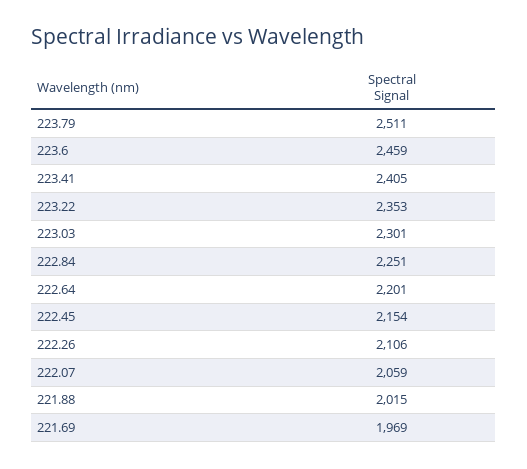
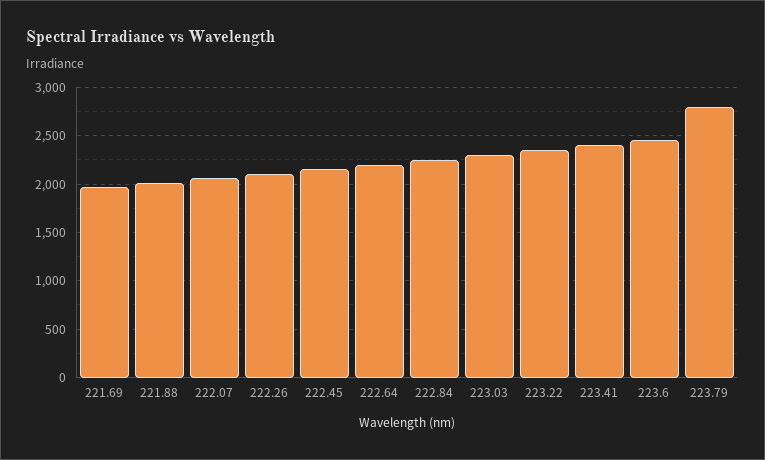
  {
-   "223.79": 2511,
+   "223.79": 2800,
    "223.6": 2459,
    "223.41": 2405,
    "223.22": 2353,
    "223.03": 2301,
    "222.84": 2251,
    "222.64": 2201,
    "222.45": 2154,
    "222.26": 2106,
    "222.07": 2059,
    "221.88": 2015,
    "221.69": 1969
  }

